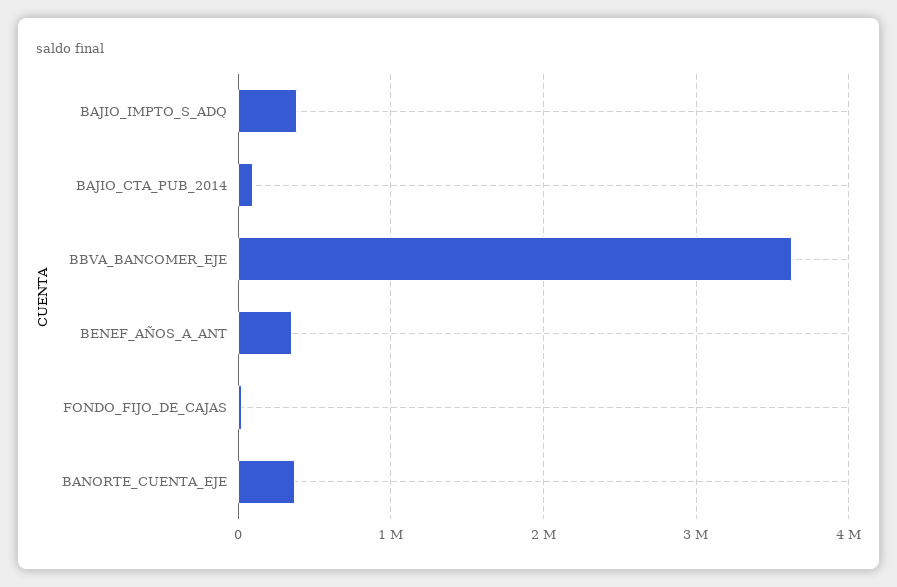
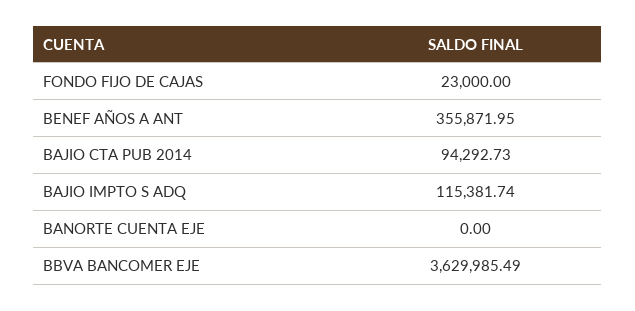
  {
-   "BAJIO_IMPTO_S_ADQ": 400000,
+   "BAJIO_IMPTO_S_ADQ": 115381.74,
    "BAJIO_CTA_PUB_2014": 94292.73,
    "BBVA_BANCOMER_EJE": 3629985.49,
    "BENEF_AÑOS_A_ANT": 355871.95,
    "FONDO_FIJO_DE_CAJAS": 23000,
-   "BANORTE_CUENTA_EJE": 400000
+   "BANORTE_CUENTA_EJE": 0
  }

